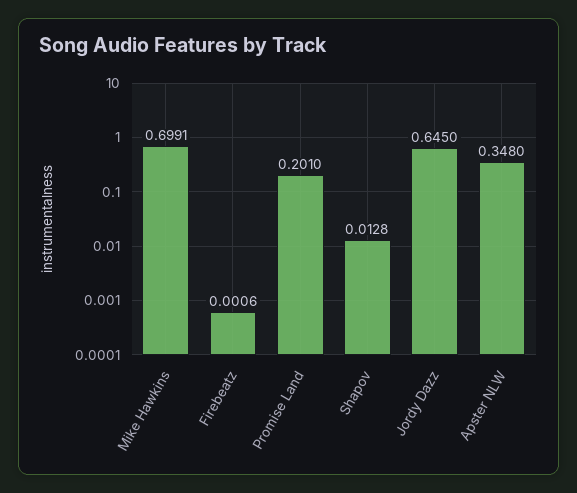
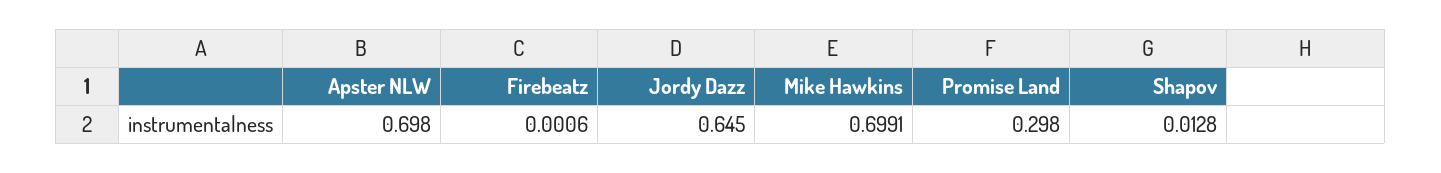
  {
    "Mike Hawkins": 0.6991,
    "Firebeatz": 0.0006,
-   "Promise Land": 0.201,
+   "Promise Land": 0.298,
    "Shapov": 0.0128,
    "Jordy Dazz": 0.645,
-   "Apster NLW": 0.348
+   "Apster NLW": 0.698
  }

